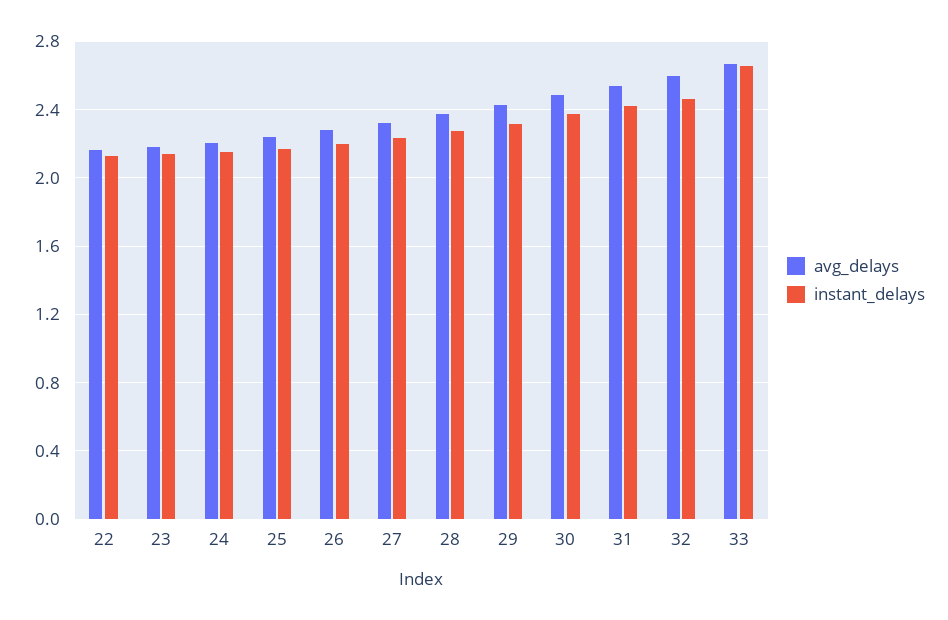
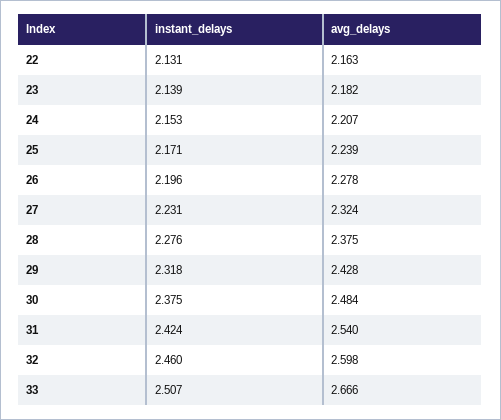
  {
    "avg_delays": {
      "22": 2.163,
      "23": 2.182,
      "24": 2.207,
      "25": 2.239,
      "26": 2.278,
      "27": 2.324,
      "28": 2.375,
      "29": 2.428,
      "30": 2.484,
      "31": 2.54,
      "32": 2.598,
      "33": 2.666
    },
    "instant_delays": {
      "22": 2.131,
      "23": 2.139,
      "24": 2.153,
      "25": 2.171,
      "26": 2.196,
      "27": 2.231,
      "28": 2.276,
      "29": 2.318,
      "30": 2.375,
      "31": 2.424,
      "32": 2.46,
-     "33": 2.65
+     "33": 2.507
    }
  }

